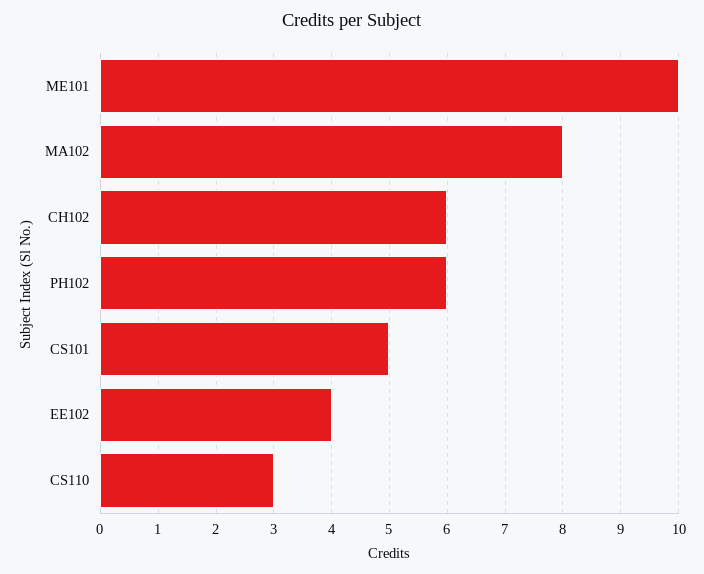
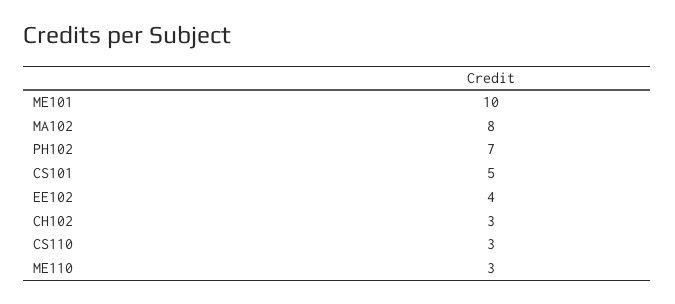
  {
    "ME101": 10,
    "MA102": 8,
-   "CH102": 6,
+   "CH102": 3,
-   "PH102": 6,
+   "PH102": 7,
    "CS101": 5,
    "EE102": 4,
-   "CS110": 3
+   "CS110": 3,
+   "ME110": 3
  }

